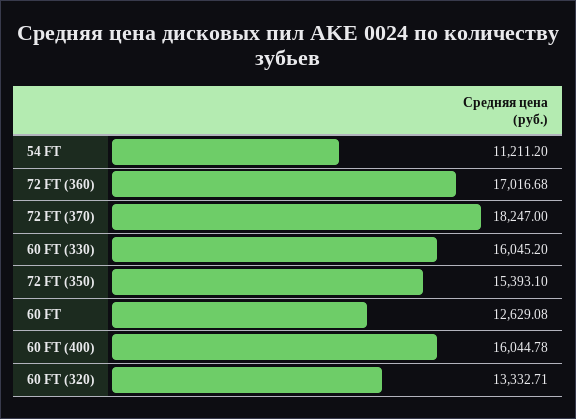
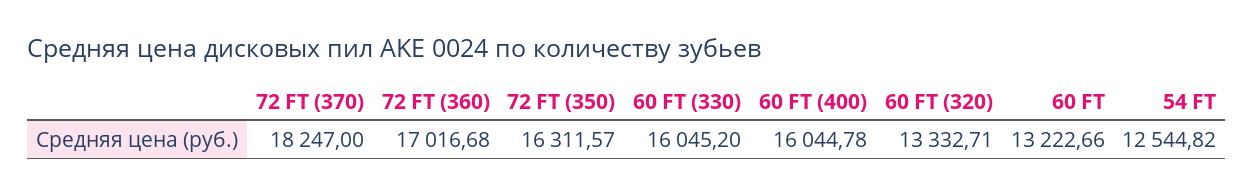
  {
-   "54 FT": 11211.2,
+   "54 FT": 12544.82,
    "72 FT (360)": 17016.68,
    "72 FT (370)": 18247,
    "60 FT (330)": 16045.2,
-   "72 FT (350)": 15393.1,
+   "72 FT (350)": 16311.57,
-   "60 FT": 12629.08,
+   "60 FT": 13222.66,
    "60 FT (400)": 16044.78,
    "60 FT (320)": 13332.71
  }

